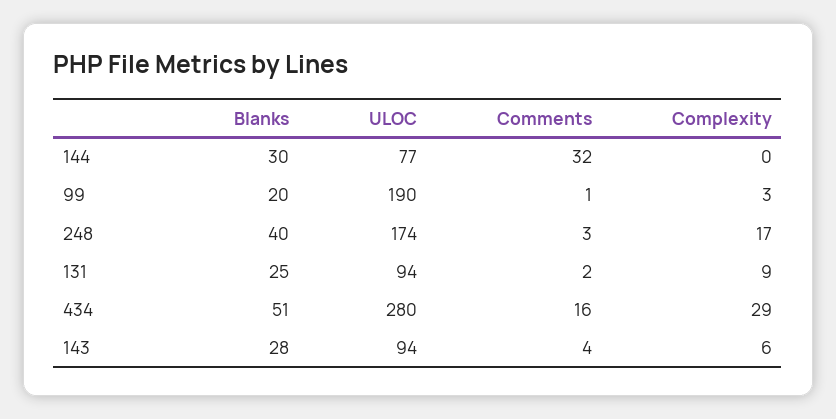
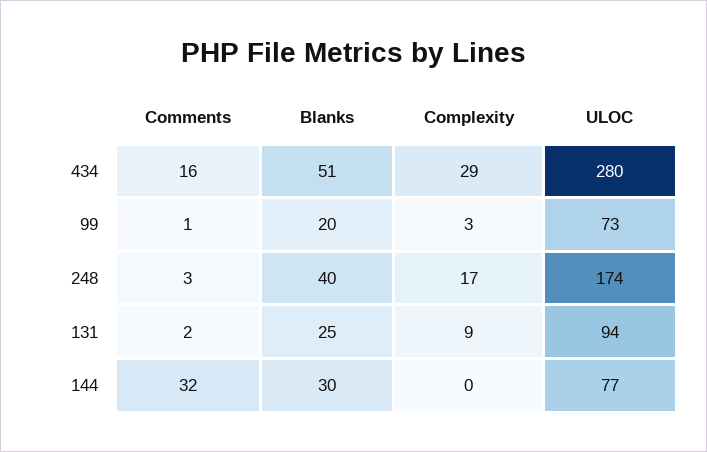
  {
    "Blanks": {
      "144": 30,
      "99": 20,
      "248": 40,
      "131": 25,
-     "434": 51,
+     "434": 51
-     "143": 28
    },
    "ULOC": {
      "144": 77,
-     "99": 190,
+     "99": 73,
      "248": 174,
      "131": 94,
-     "434": 280,
+     "434": 280
-     "143": 94
    },
    "Comments": {
      "144": 32,
      "99": 1,
      "248": 3,
      "131": 2,
-     "434": 16,
+     "434": 16
-     "143": 4
    },
    "Complexity": {
      "144": 0,
      "99": 3,
      "248": 17,
      "131": 9,
-     "434": 29,
+     "434": 29
-     "143": 6
    }
  }

